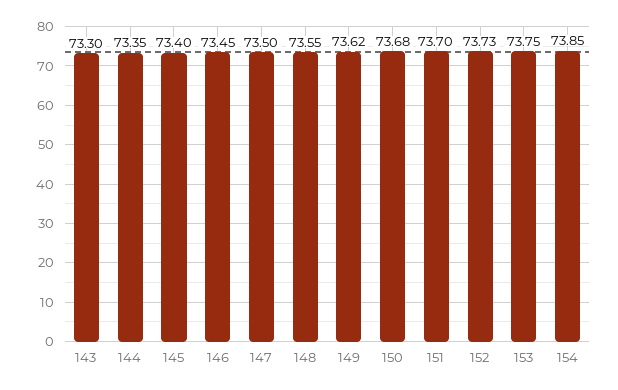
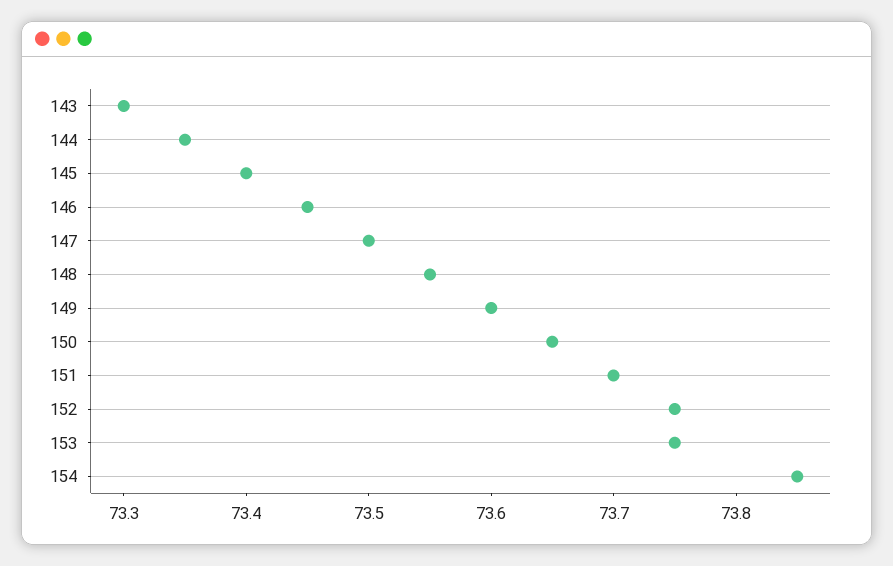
  {
    "143": 73.3,
    "144": 73.35,
    "145": 73.4,
    "146": 73.45,
    "147": 73.5,
    "148": 73.55,
-   "149": 73.62,
+   "149": 73.6,
-   "150": 73.68,
+   "150": 73.65,
    "151": 73.7,
-   "152": 73.73,
+   "152": 73.75,
    "153": 73.75,
    "154": 73.85
  }

